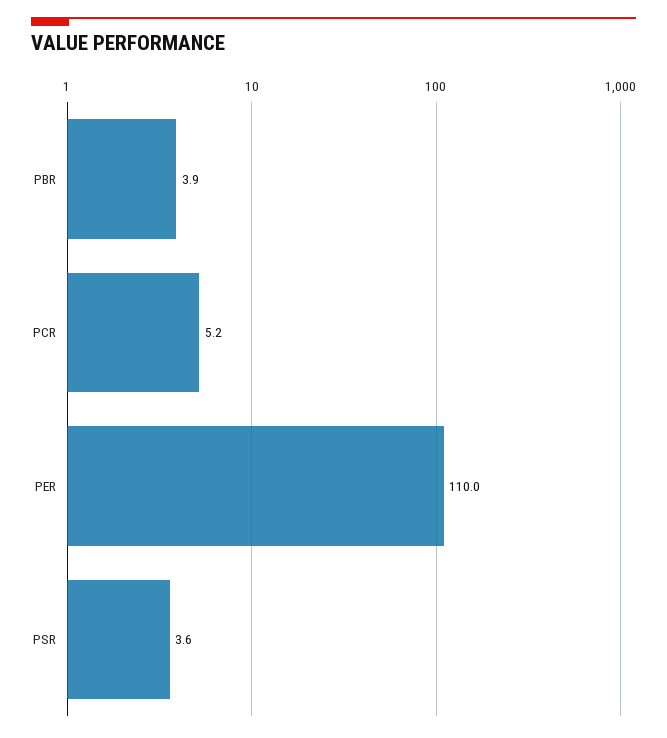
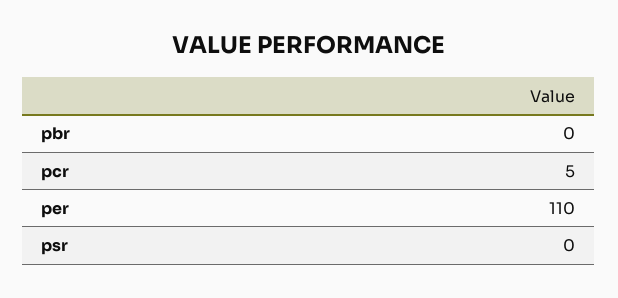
  {
-   "PBR": 3.9,
+   "PBR": 0,
    "PCR": 5.2,
    "PER": 110,
-   "PSR": 3.6
+   "PSR": 0
  }

